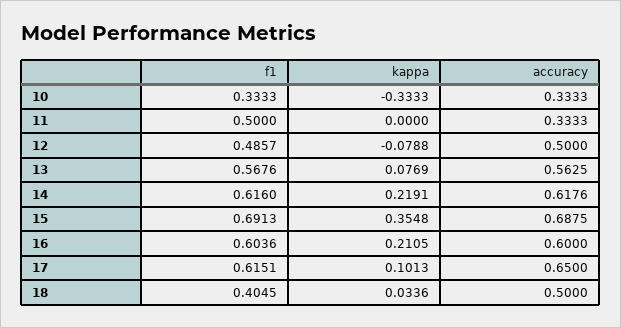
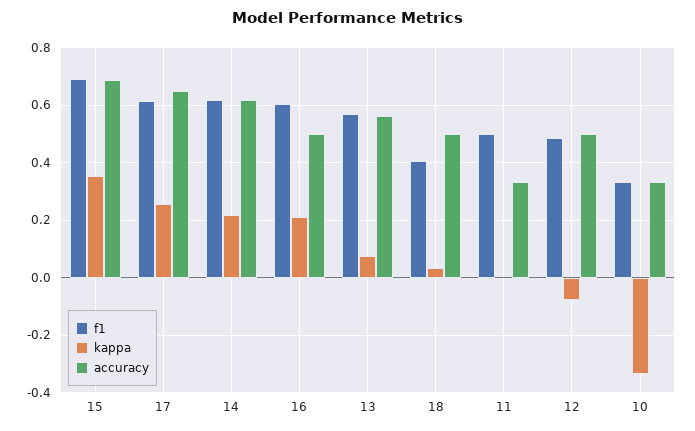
  {
    "f1": {
      "10": 0.3333,
      "11": 0.5,
      "12": 0.4857,
      "13": 0.5676,
      "14": 0.616,
      "15": 0.6913,
      "16": 0.6036,
      "17": 0.6151,
      "18": 0.4045
    },
    "kappa": {
      "10": -0.3333,
      "11": 0,
      "12": -0.0788,
      "13": 0.0769,
      "14": 0.2191,
      "15": 0.3548,
      "16": 0.2105,
-     "17": 0.1013,
+     "17": 0.25,
      "18": 0.0336
    },
    "accuracy": {
      "10": 0.3333,
      "11": 0.3333,
      "12": 0.5,
      "13": 0.5625,
      "14": 0.6176,
      "15": 0.6875,
-     "16": 0.6,
+     "16": 0.5,
      "17": 0.65,
      "18": 0.5
    }
  }

